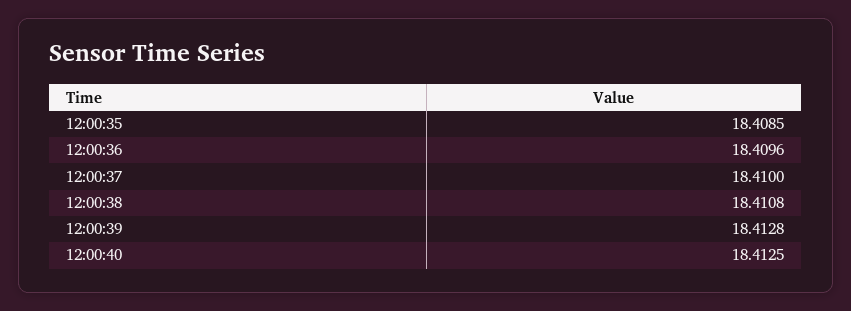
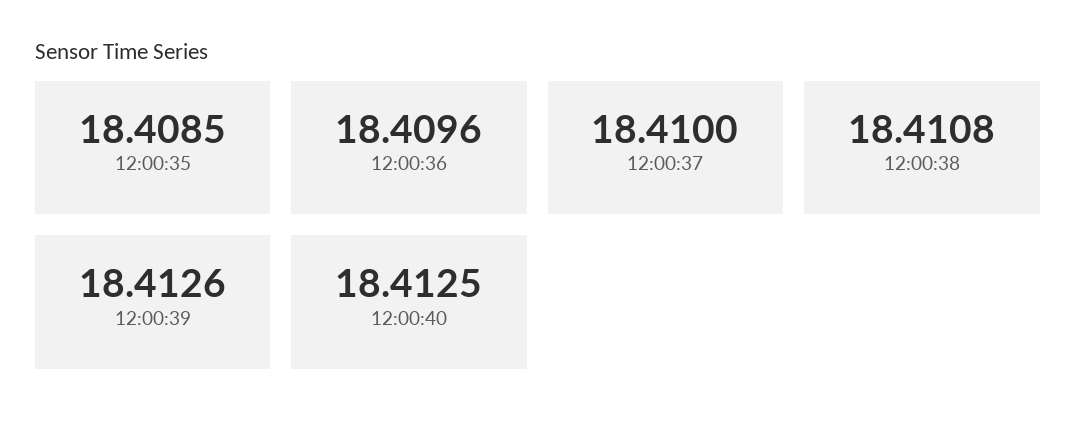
  {
    "12:00:35": 18.4085,
    "12:00:36": 18.4096,
    "12:00:37": 18.41,
    "12:00:38": 18.4108,
-   "12:00:39": 18.4128,
+   "12:00:39": 18.4126,
    "12:00:40": 18.4125
  }

